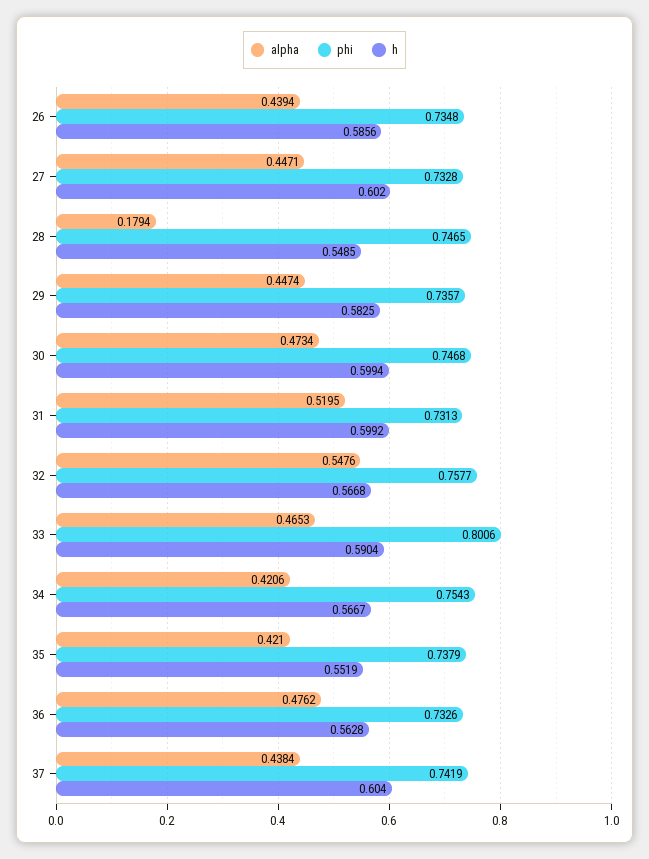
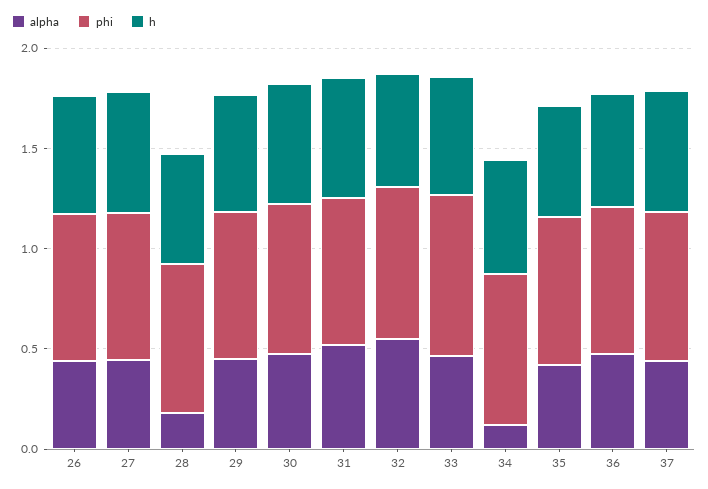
  {
    "alpha": {
      "26": 0.4394,
      "27": 0.4471,
      "28": 0.1794,
      "29": 0.4474,
      "30": 0.4734,
      "31": 0.5195,
      "32": 0.5476,
      "33": 0.4653,
-     "34": 0.4206,
+     "34": 0.1,
      "35": 0.421,
      "36": 0.4762,
      "37": 0.4384
    },
    "phi": {
      "26": 0.7348,
      "27": 0.7328,
      "28": 0.7465,
      "29": 0.7357,
      "30": 0.7468,
      "31": 0.7313,
      "32": 0.7577,
      "33": 0.8006,
      "34": 0.7543,
      "35": 0.7379,
      "36": 0.7326,
      "37": 0.7419
    },
    "h": {
      "26": 0.5856,
      "27": 0.602,
      "28": 0.5485,
      "29": 0.5825,
      "30": 0.5994,
      "31": 0.5992,
      "32": 0.5668,
      "33": 0.5904,
      "34": 0.5667,
      "35": 0.5519,
      "36": 0.5628,
      "37": 0.604
    }
  }

